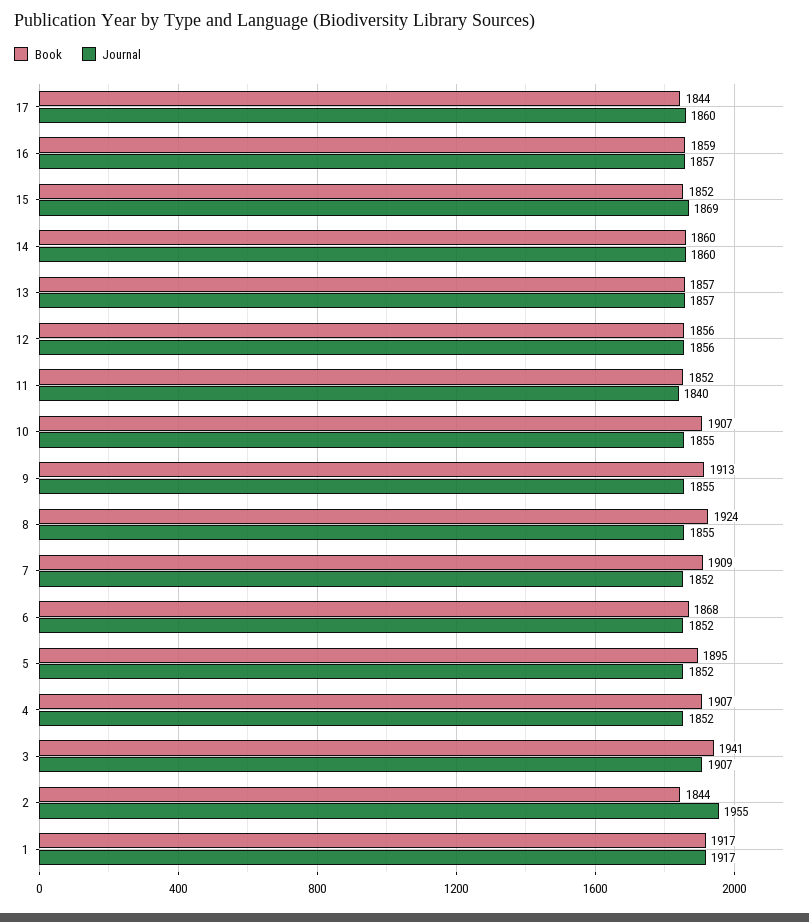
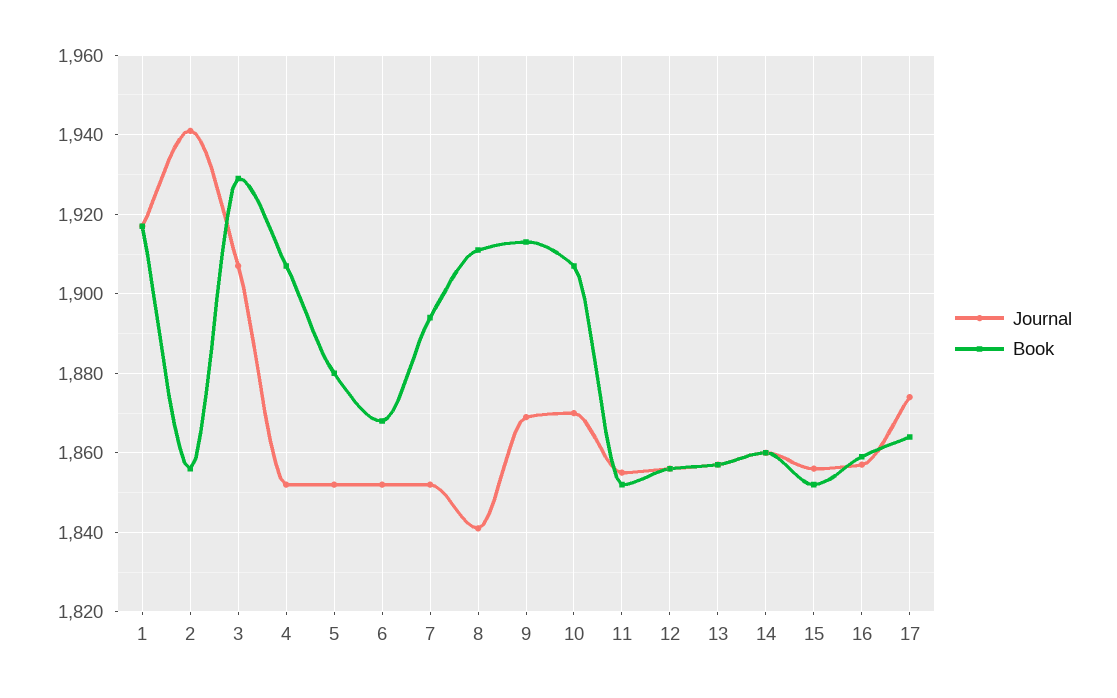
  {
    "Book": {
-     "17": 1844,
+     "17": 1865,
      "16": 1859,
      "15": 1852,
      "14": 1860,
      "13": 1857,
      "12": 1856,
      "11": 1852,
      "10": 1907,
      "9": 1913,
-     "8": 1924,
+     "8": 1910,
-     "7": 1909,
+     "7": 1895,
      "6": 1868,
-     "5": 1895,
+     "5": 1880,
      "4": 1907,
-     "3": 1941,
+     "3": 1930,
-     "2": 1844,
+     "2": 1855,
      "1": 1917
    },
    "Journal": {
-     "17": 1860,
+     "17": 1875,
      "16": 1857,
-     "15": 1869,
+     "15": 1855,
      "14": 1860,
      "13": 1857,
      "12": 1856,
-     "11": 1840,
+     "11": 1855,
-     "10": 1855,
+     "10": 1870,
-     "9": 1855,
+     "9": 1870,
-     "8": 1855,
+     "8": 1840,
      "7": 1852,
      "6": 1852,
      "5": 1852,
      "4": 1852,
      "3": 1907,
-     "2": 1955,
+     "2": 1940,
      "1": 1917
    }
  }

